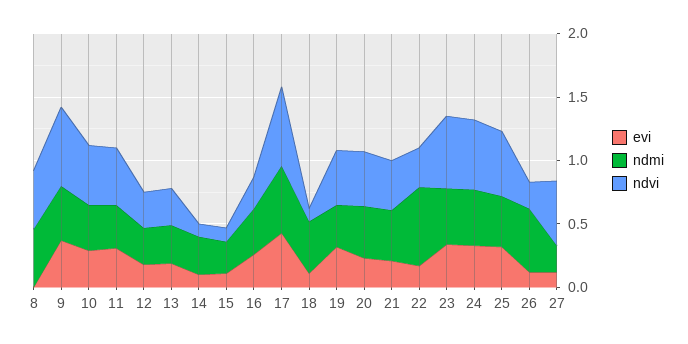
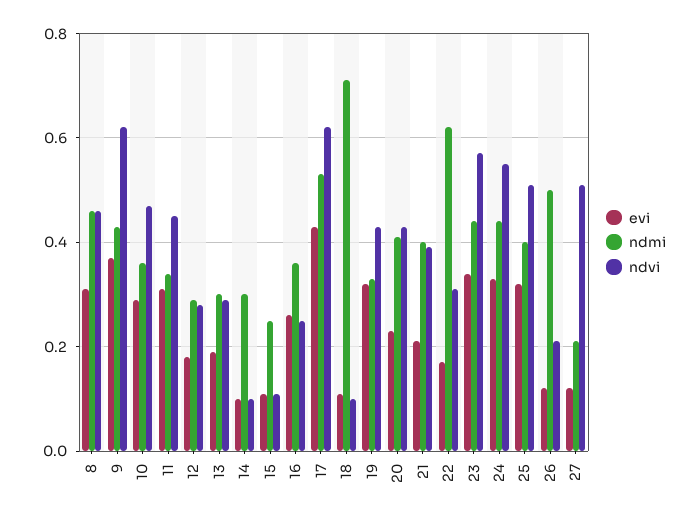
  {
    "evi": {
-     "8": 0,
+     "8": 0.3,
      "9": 0.35,
      "10": 0.3,
      "11": 0.3,
      "12": 0.2,
      "13": 0.2,
      "14": 0.1,
      "15": 0.1,
      "16": 0.25,
      "17": 0.45,
      "18": 0.1,
      "19": 0.3,
      "20": 0.25,
      "21": 0.2,
      "22": 0.15,
      "23": 0.35,
      "24": 0.35,
      "25": 0.3,
      "26": 0.1,
      "27": 0.1
    },
    "ndmi": {
      "8": 0.45,
      "9": 0.45,
      "10": 0.35,
      "11": 0.35,
      "12": 0.3,
      "13": 0.3,
      "14": 0.3,
      "15": 0.25,
      "16": 0.35,
      "17": 0.55,
-     "18": 0.4,
+     "18": 0.7,
      "19": 0.35,
      "20": 0.4,
      "21": 0.4,
      "22": 0.6,
      "23": 0.45,
      "24": 0.45,
      "25": 0.4,
      "26": 0.5,
      "27": 0.2
    },
    "ndvi": {
      "8": 0.45,
      "9": 0.6,
      "10": 0.45,
      "11": 0.45,
      "12": 0.3,
      "13": 0.3,
      "14": 0.1,
      "15": 0.1,
      "16": 0.25,
      "17": 0.6,
      "18": 0.1,
      "19": 0.45,
      "20": 0.45,
      "21": 0.4,
      "22": 0.3,
      "23": 0.55,
      "24": 0.55,
      "25": 0.5,
      "26": 0.2,
      "27": 0.5
    }
  }

